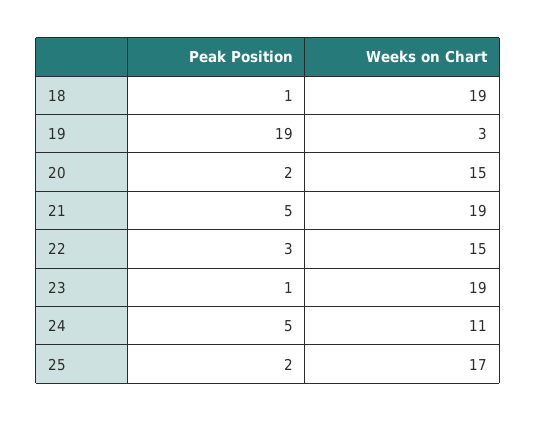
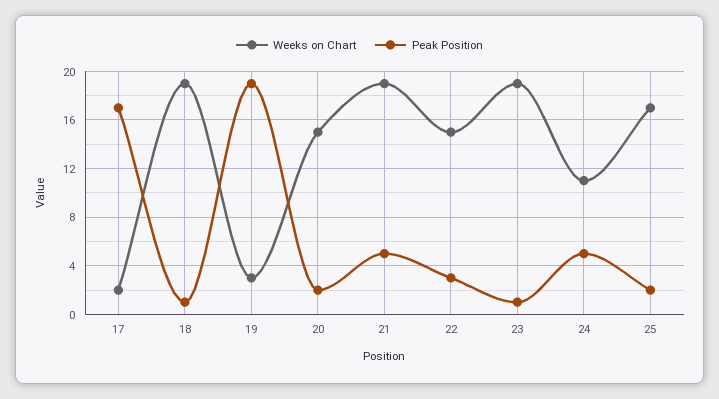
  {
    "Peak Position": {
      "18": 1,
      "19": 19,
      "20": 2,
      "21": 5,
      "22": 3,
      "23": 1,
      "24": 5,
-     "25": 2
+     "25": 2,
+     "17": 17
    },
    "Weeks on Chart": {
      "18": 19,
      "19": 3,
      "20": 15,
      "21": 19,
      "22": 15,
      "23": 19,
      "24": 11,
-     "25": 17
+     "25": 17,
+     "17": 2
    }
  }

